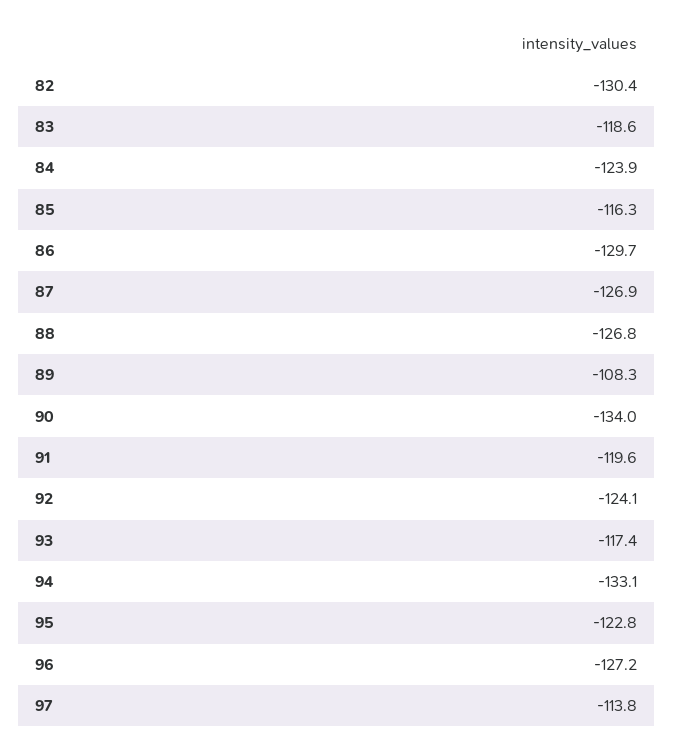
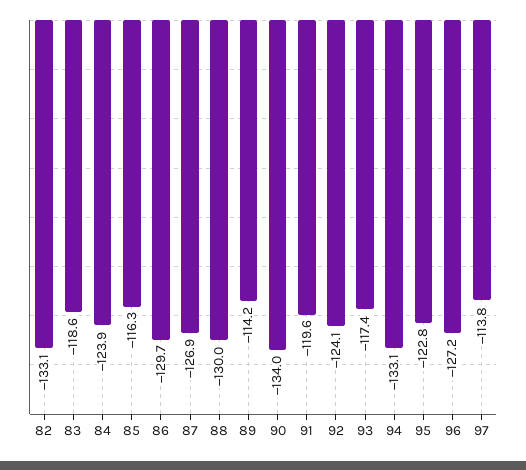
  {
-   "82": -130.4,
+   "82": -133.1,
    "83": -118.6,
    "84": -123.9,
    "85": -116.3,
    "86": -129.7,
    "87": -126.9,
-   "88": -126.8,
+   "88": -130,
-   "89": -108.3,
+   "89": -114.2,
    "90": -134,
    "91": -119.6,
    "92": -124.1,
    "93": -117.4,
    "94": -133.1,
    "95": -122.8,
    "96": -127.2,
    "97": -113.8
  }

